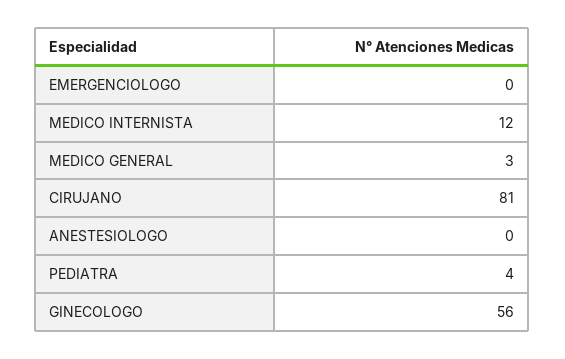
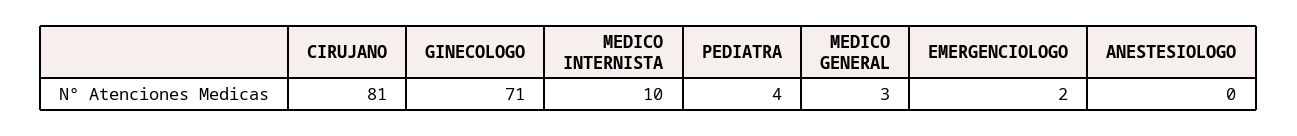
  {
-   "EMERGENCIOLOGO": 0,
+   "EMERGENCIOLOGO": 2,
-   "MEDICO INTERNISTA": 12,
+   "MEDICO INTERNISTA": 10,
    "MEDICO GENERAL": 3,
    "CIRUJANO": 81,
    "ANESTESIOLOGO": 0,
    "PEDIATRA": 4,
-   "GINECOLOGO": 56
+   "GINECOLOGO": 71
  }

